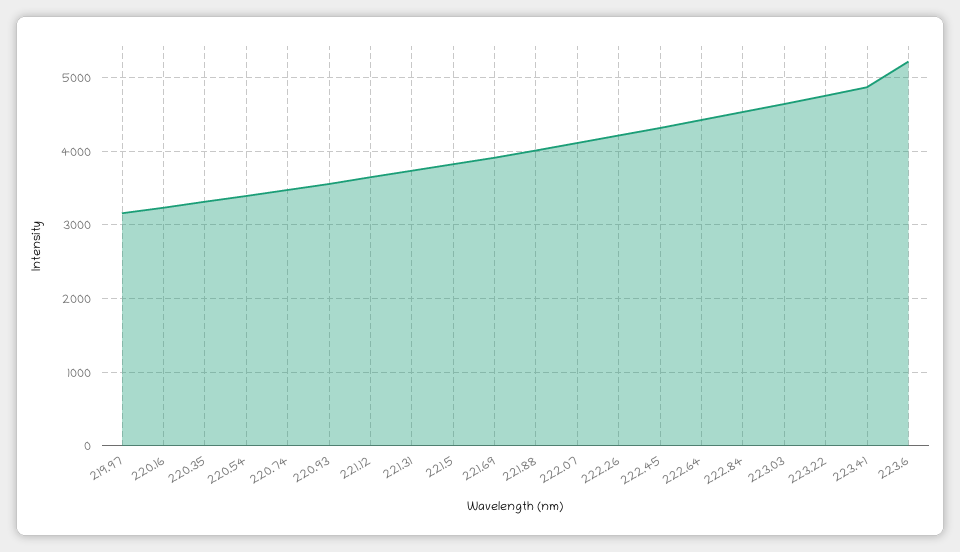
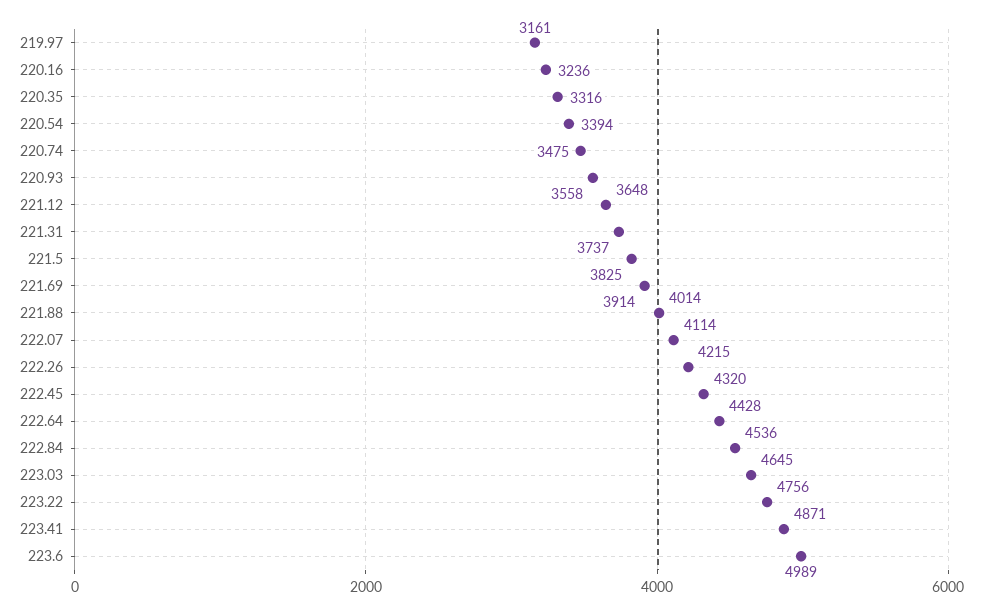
  {
    "219.97": 3161,
    "220.16": 3236,
    "220.35": 3316,
    "220.54": 3394,
    "220.74": 3475,
    "220.93": 3558,
    "221.12": 3648,
    "221.31": 3737,
    "221.5": 3825,
    "221.69": 3914,
    "221.88": 4014,
    "222.07": 4114,
    "222.26": 4215,
    "222.45": 4320,
    "222.64": 4428,
    "222.84": 4536,
    "223.03": 4645,
    "223.22": 4756,
    "223.41": 4871,
-   "223.6": 5200
+   "223.6": 4989
  }

